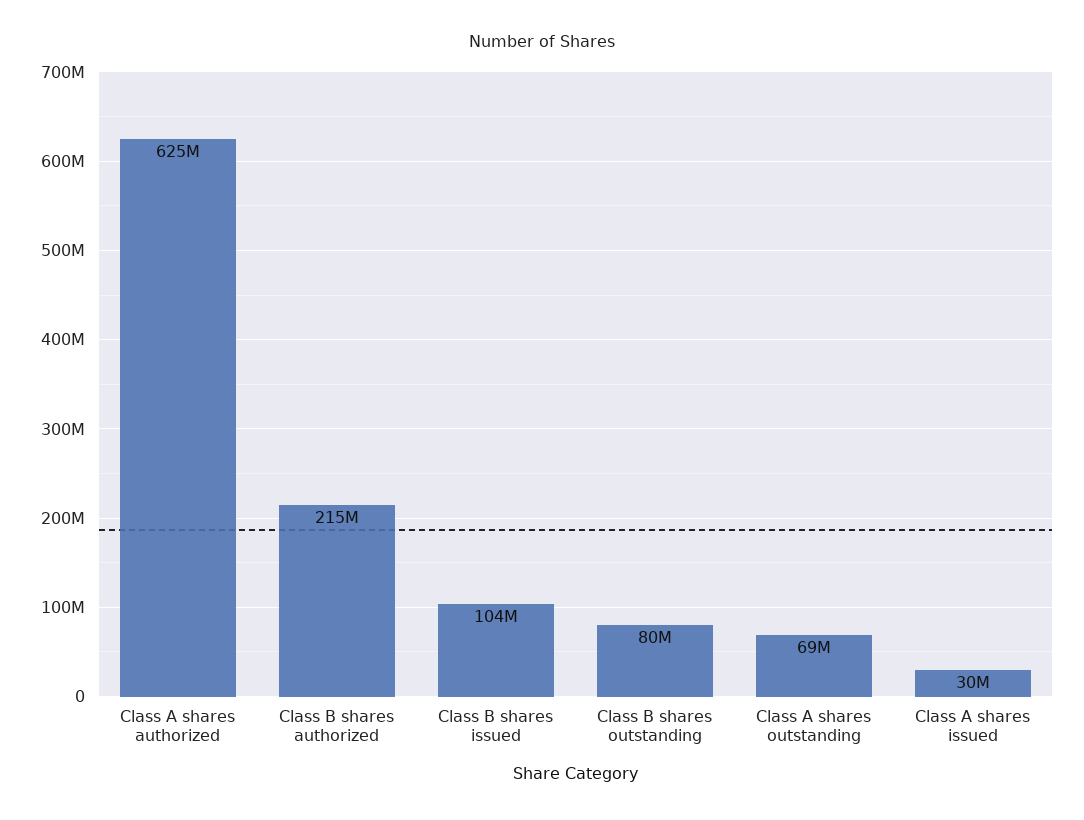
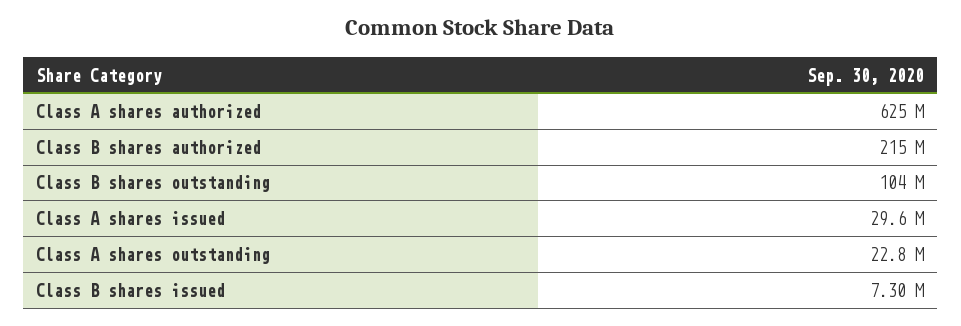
  {
    "Class A shares authorized": 625000000,
    "Class B shares authorized": 215000000,
-   "Class B shares issued": 104000000,
+   "Class B shares issued": 7300000,
-   "Class B shares outstanding": 80000000,
+   "Class B shares outstanding": 104000000,
-   "Class A shares outstanding": 69000000,
+   "Class A shares outstanding": 22800000,
    "Class A shares issued": 29600000
  }

